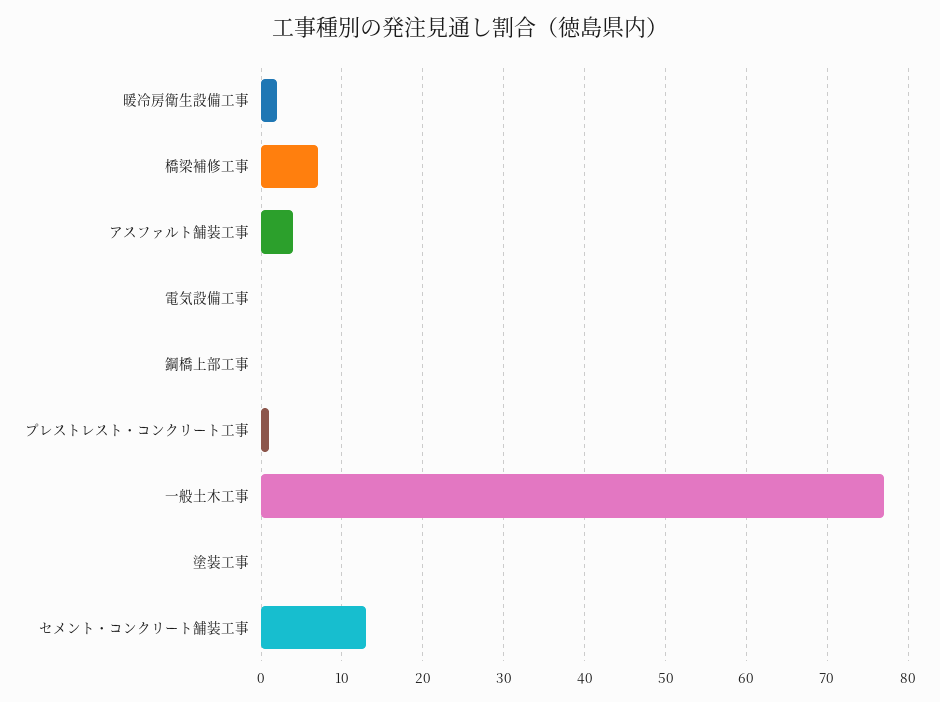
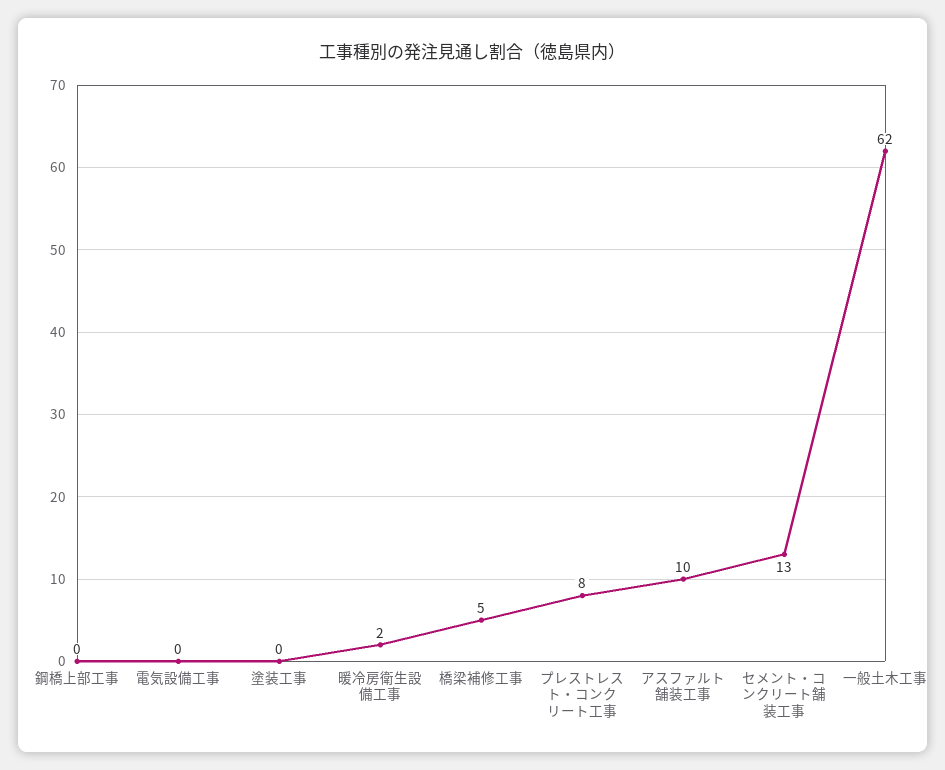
  {
    "暖冷房衛生設備工事": 2,
-   "橋梁補修工事": 7,
+   "橋梁補修工事": 5,
-   "アスファルト舗装工事": 4,
+   "アスファルト舗装工事": 10,
    "電気設備工事": 0,
    "鋼橋上部工事": 0,
-   "プレストレスト・コンクリート工事": 1,
+   "プレストレスト・コンクリート工事": 8,
-   "一般土木工事": 77,
+   "一般土木工事": 62,
    "塗装工事": 0,
    "セメント・コンクリート舗装工事": 13
  }

